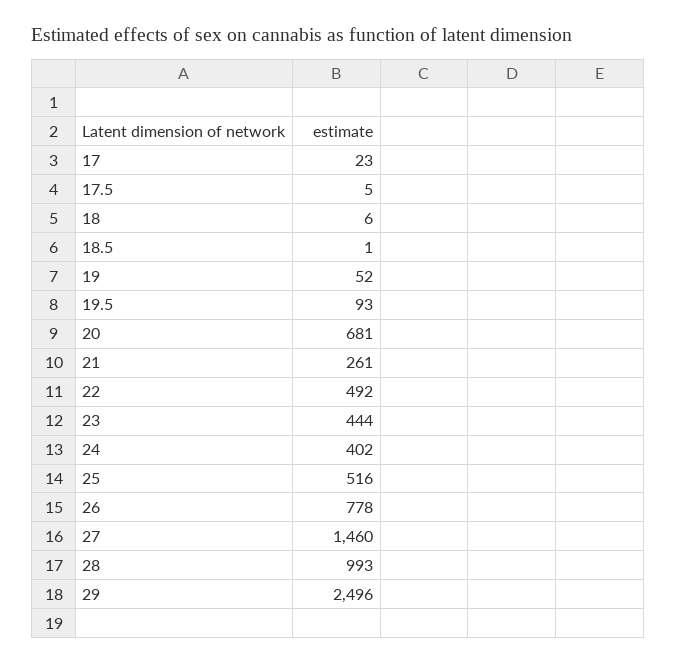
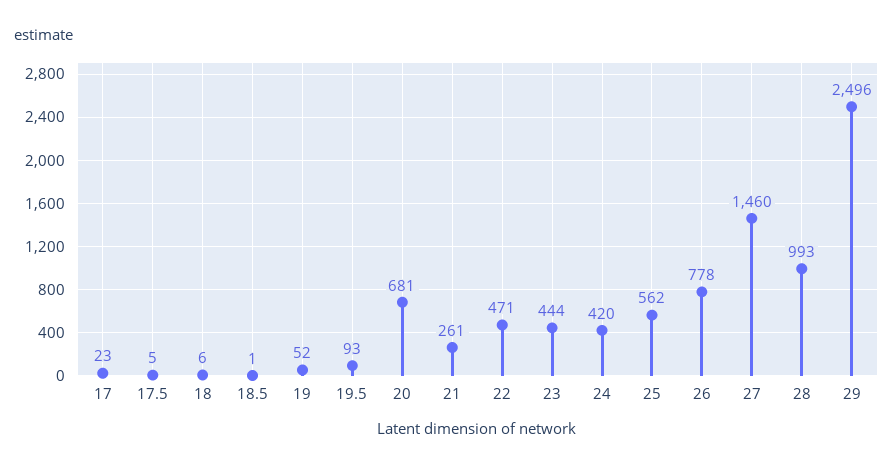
  {
    "17": 23,
    "17.5": 5,
    "18": 6,
    "18.5": 1,
    "19": 52,
    "19.5": 93,
    "20": 681,
    "21": 261,
-   "22": 492,
+   "22": 471,
    "23": 444,
-   "24": 402,
+   "24": 420,
-   "25": 516,
+   "25": 562,
    "26": 778,
    "27": 1460,
    "28": 993,
    "29": 2496
  }

